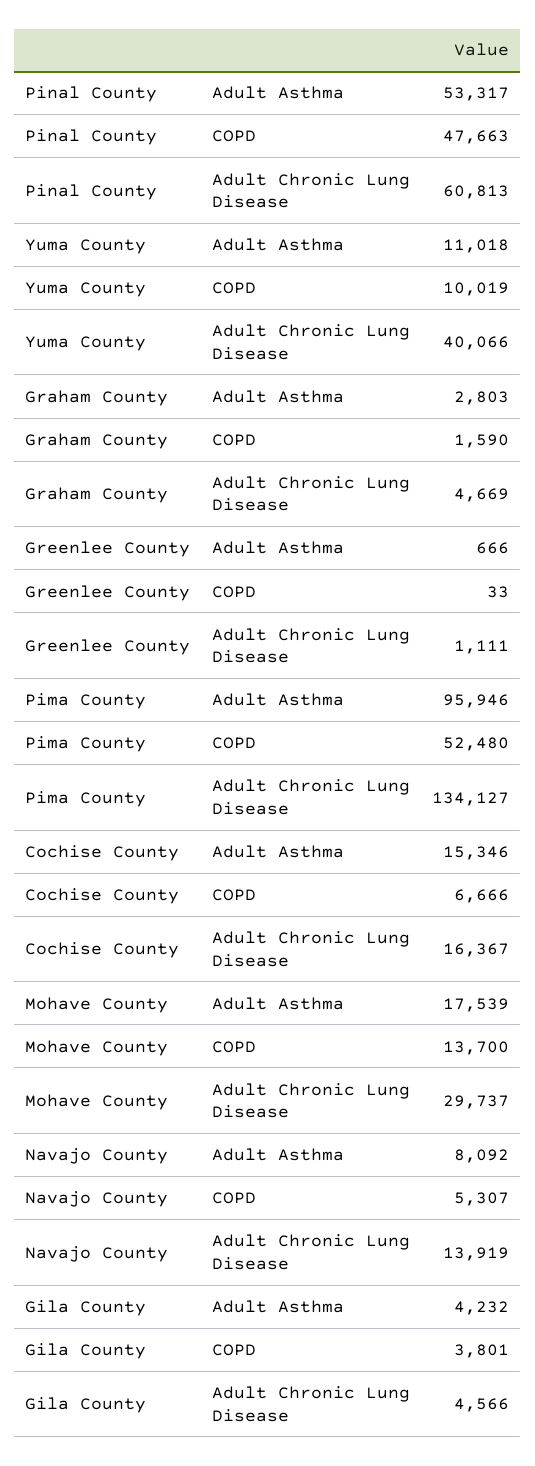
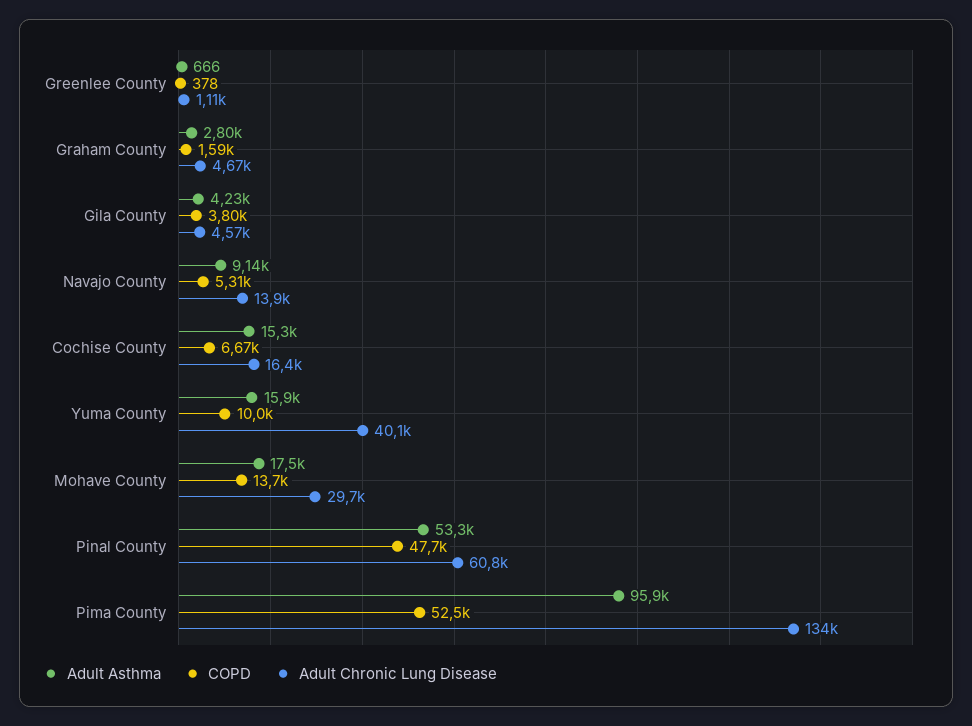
  {
    "Adult Asthma": {
      "Pinal County": 53317,
-     "Yuma County": 11018,
+     "Yuma County": 15900,
      "Graham County": 2803,
      "Greenlee County": 666,
      "Pima County": 95946,
      "Cochise County": 15346,
      "Mohave County": 17539,
-     "Navajo County": 8092,
+     "Navajo County": 9140,
      "Gila County": 4232
    },
    "COPD": {
      "Pinal County": 47663,
      "Yuma County": 10019,
      "Graham County": 1590,
-     "Greenlee County": 33,
+     "Greenlee County": 378,
      "Pima County": 52480,
      "Cochise County": 6666,
      "Mohave County": 13700,
      "Navajo County": 5307,
      "Gila County": 3801
    },
    "Adult Chronic Lung Disease": {
      "Pinal County": 60813,
      "Yuma County": 40066,
      "Graham County": 4669,
      "Greenlee County": 1111,
      "Pima County": 134127,
      "Cochise County": 16367,
      "Mohave County": 29737,
      "Navajo County": 13919,
      "Gila County": 4566
    }
  }

